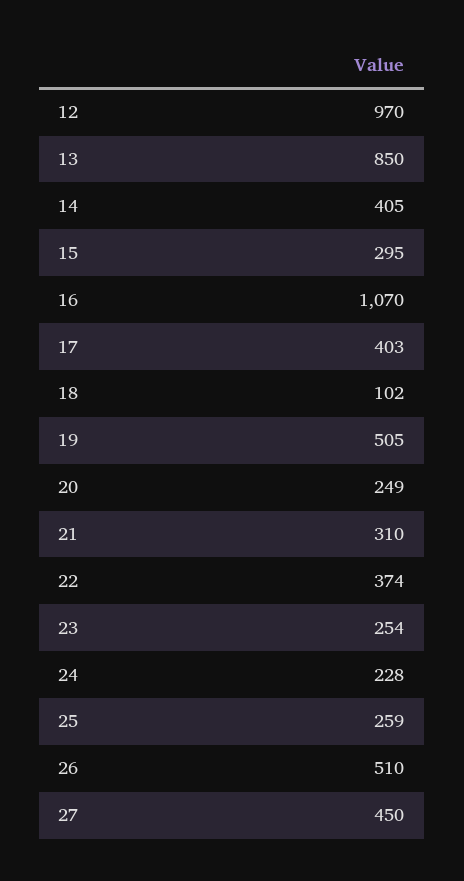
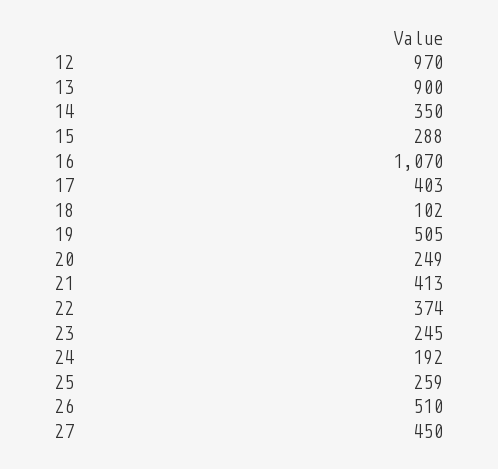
  {
    "12": 970,
-   "13": 850,
+   "13": 900,
-   "14": 405,
+   "14": 350,
-   "15": 295,
+   "15": 288,
    "16": 1070,
    "17": 403,
    "18": 102,
    "19": 505,
    "20": 249,
-   "21": 310,
+   "21": 413,
    "22": 374,
-   "23": 254,
+   "23": 245,
-   "24": 228,
+   "24": 192,
    "25": 259,
    "26": 510,
    "27": 450
  }

